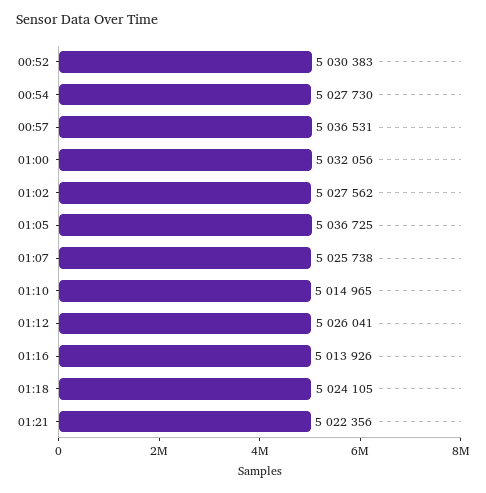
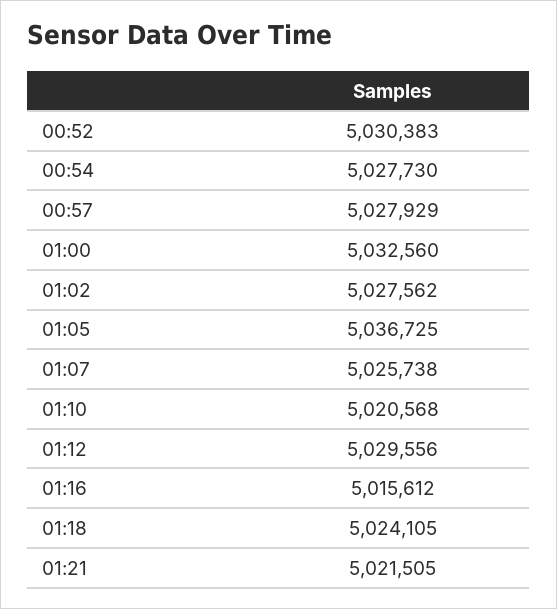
  {
    "00:52": 5030383,
    "00:54": 5027730,
-   "00:57": 5036531,
+   "00:57": 5027929,
-   "01:00": 5032056,
+   "01:00": 5032560,
    "01:02": 5027562,
    "01:05": 5036725,
    "01:07": 5025738,
-   "01:10": 5014965,
+   "01:10": 5020568,
-   "01:12": 5026041,
+   "01:12": 5029556,
-   "01:16": 5013926,
+   "01:16": 5015612,
    "01:18": 5024105,
-   "01:21": 5022356
+   "01:21": 5021505
  }

